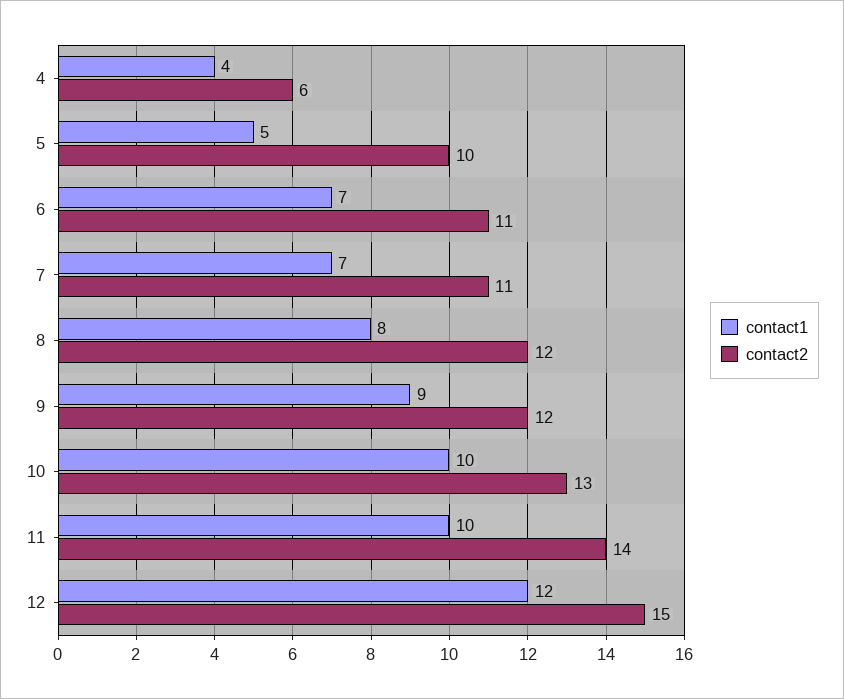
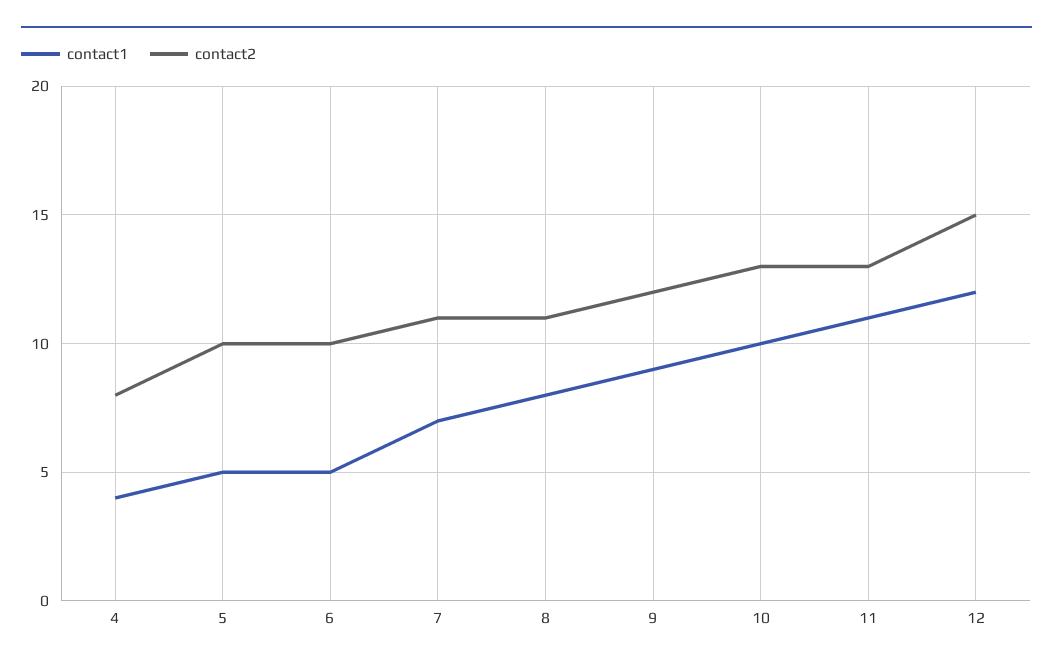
  {
    "contact1": {
      "4": 4,
      "5": 5,
-     "6": 7,
+     "6": 5,
      "7": 7,
      "8": 8,
      "9": 9,
      "10": 10,
-     "11": 10,
+     "11": 11,
      "12": 12
    },
    "contact2": {
-     "4": 6,
+     "4": 8,
      "5": 10,
-     "6": 11,
+     "6": 10,
      "7": 11,
-     "8": 12,
+     "8": 11,
      "9": 12,
      "10": 13,
-     "11": 14,
+     "11": 13,
      "12": 15
    }
  }

